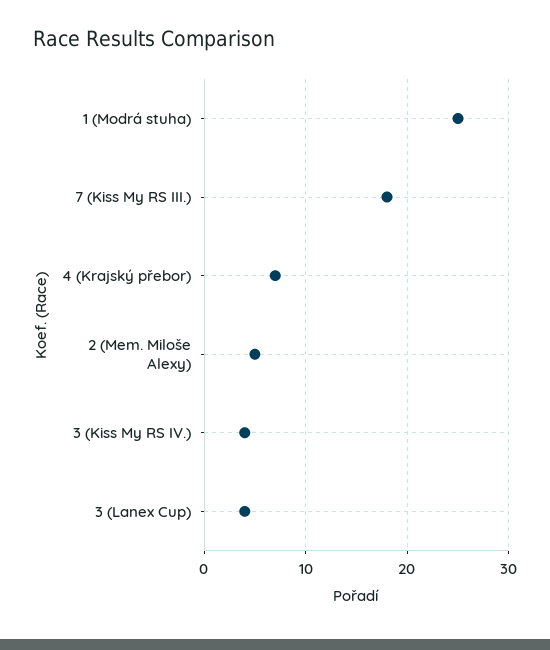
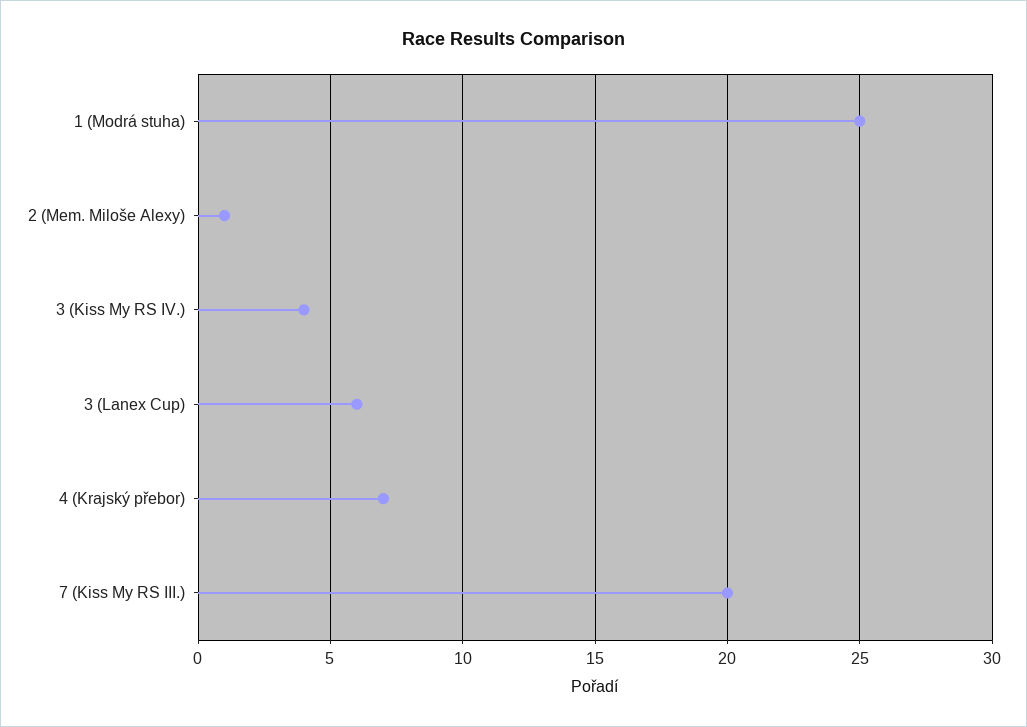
  {
    "1 (Modrá stuha)": 25,
-   "7 (Kiss My RS III.)": 18,
+   "7 (Kiss My RS III.)": 20,
    "4 (Krajský přebor)": 7,
-   "2 (Mem. Miloše Alexy)": 5,
+   "2 (Mem. Miloše Alexy)": 1,
    "3 (Kiss My RS IV.)": 4,
-   "3 (Lanex Cup)": 4
+   "3 (Lanex Cup)": 6
  }

